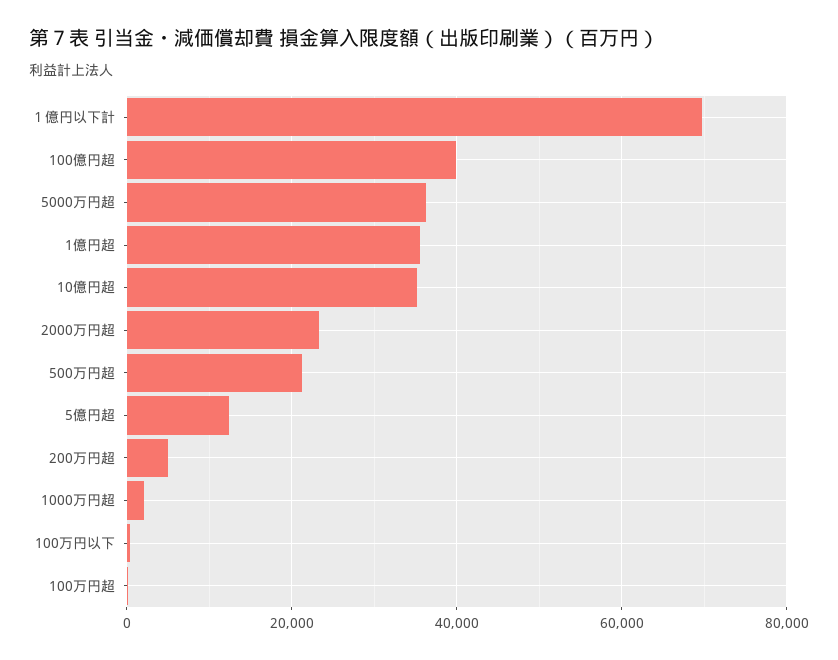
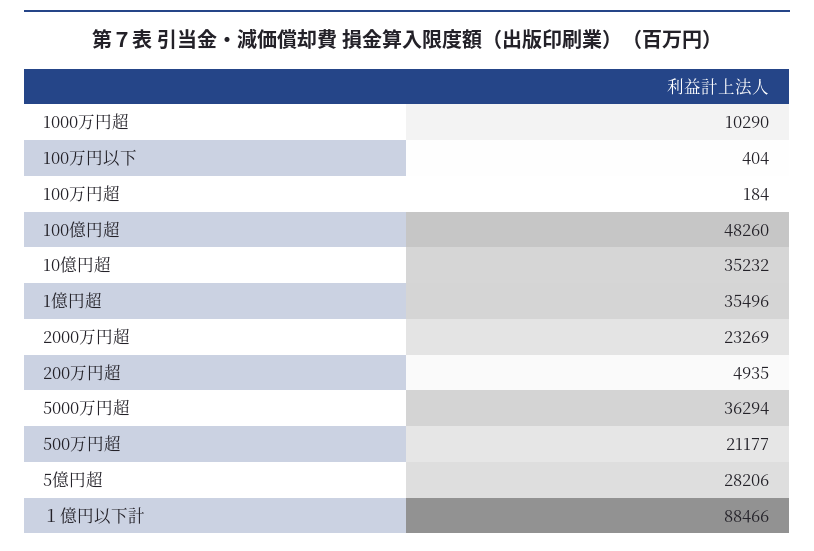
  {
-   "１億円以下計": 70000,
+   "１億円以下計": 88466,
-   "100億円超": 40000,
+   "100億円超": 48260,
    "5000万円超": 36294,
    "1億円超": 35496,
    "10億円超": 35232,
    "2000万円超": 23269,
    "500万円超": 21177,
-   "5億円超": 12000,
+   "5億円超": 28206,
    "200万円超": 4935,
-   "1000万円超": 2000,
+   "1000万円超": 10290,
    "100万円以下": 404,
    "100万円超": 184
  }

